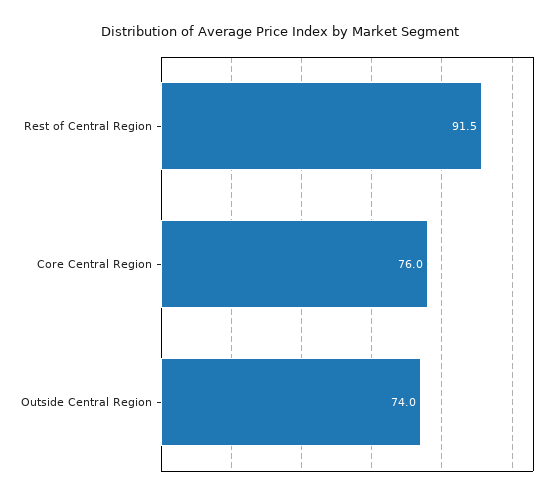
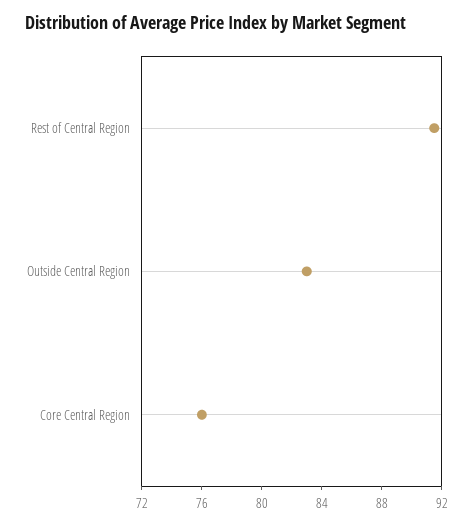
  {
    "Rest of Central Region": 91.5,
    "Core Central Region": 76,
-   "Outside Central Region": 74
+   "Outside Central Region": 83
  }

